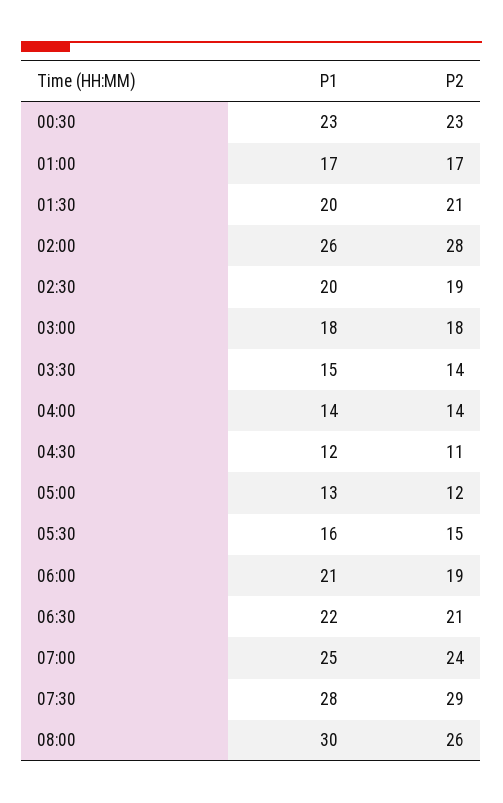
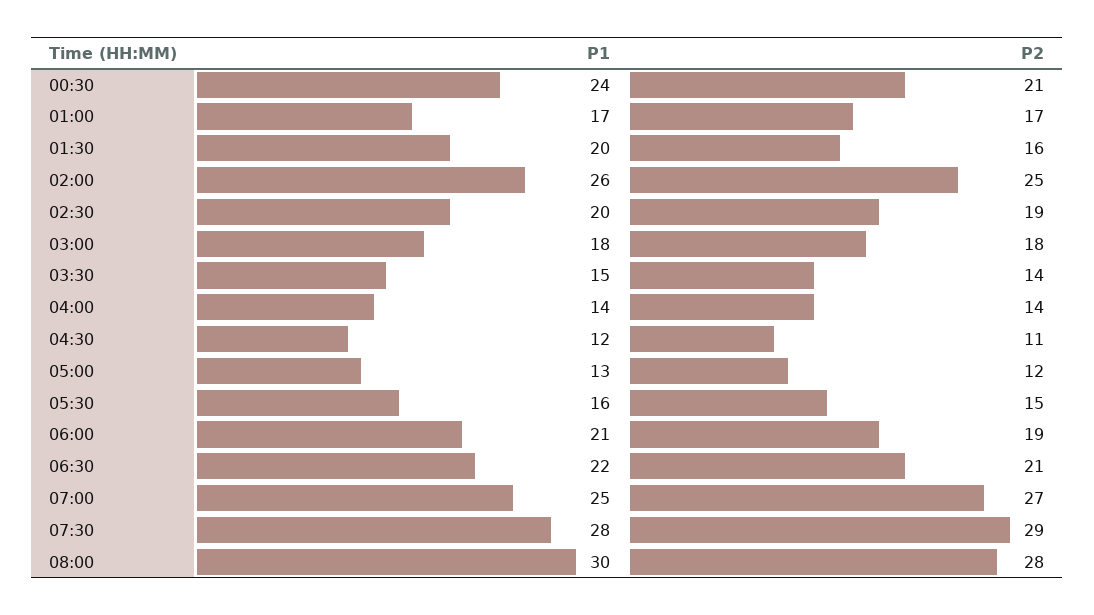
  {
    "P1": {
-     "00:30": 23,
+     "00:30": 24,
      "01:00": 17,
      "01:30": 20,
      "02:00": 26,
      "02:30": 20,
      "03:00": 18,
      "03:30": 15,
      "04:00": 14,
      "04:30": 12,
      "05:00": 13,
      "05:30": 16,
      "06:00": 21,
      "06:30": 22,
      "07:00": 25,
      "07:30": 28,
      "08:00": 30
    },
    "P2": {
-     "00:30": 23,
+     "00:30": 21,
      "01:00": 17,
-     "01:30": 21,
+     "01:30": 16,
-     "02:00": 28,
+     "02:00": 25,
      "02:30": 19,
      "03:00": 18,
      "03:30": 14,
      "04:00": 14,
      "04:30": 11,
      "05:00": 12,
      "05:30": 15,
      "06:00": 19,
      "06:30": 21,
-     "07:00": 24,
+     "07:00": 27,
      "07:30": 29,
-     "08:00": 26
+     "08:00": 28
    }
  }

